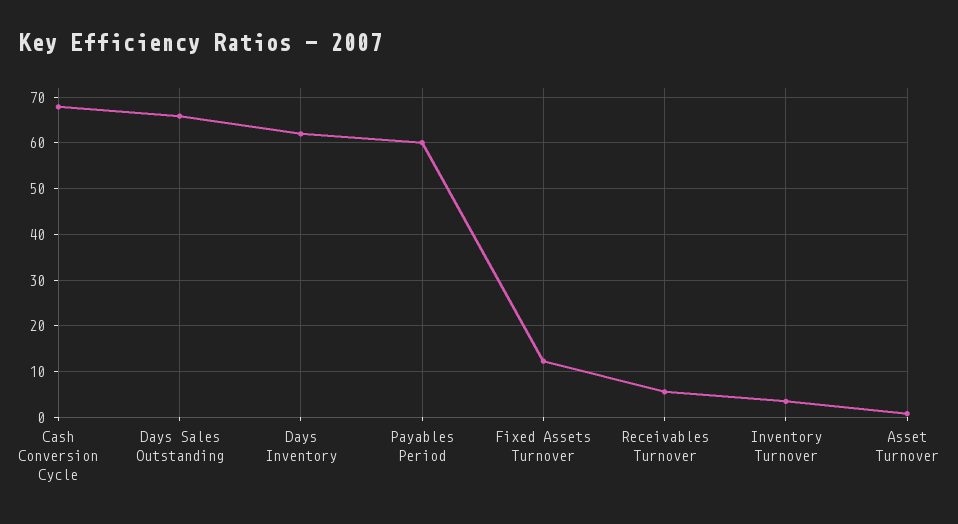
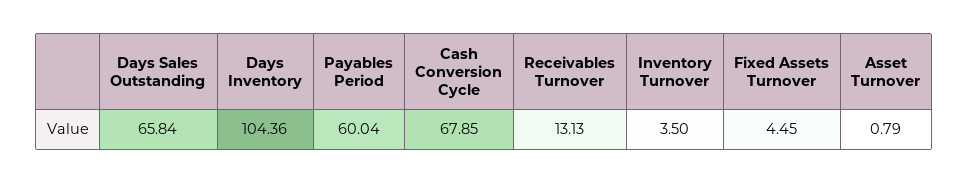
  {
    "Cash Conversion Cycle": 67.85,
    "Days Sales Outstanding": 65.84,
-   "Days Inventory": 62,
+   "Days Inventory": 104.36,
    "Payables Period": 60.04,
-   "Fixed Assets Turnover": 12,
+   "Fixed Assets Turnover": 4.45,
-   "Receivables Turnover": 6,
+   "Receivables Turnover": 13.13,
    "Inventory Turnover": 3.5,
    "Asset Turnover": 0.79
  }

